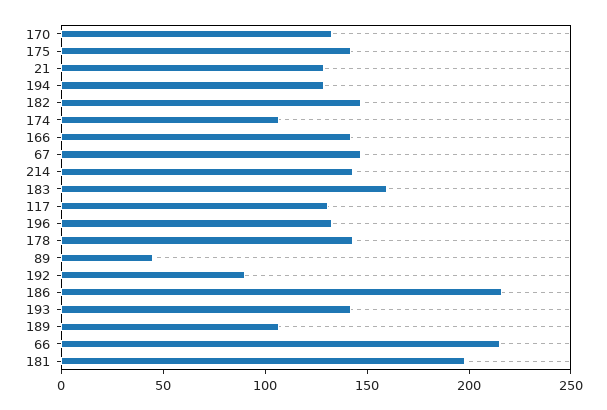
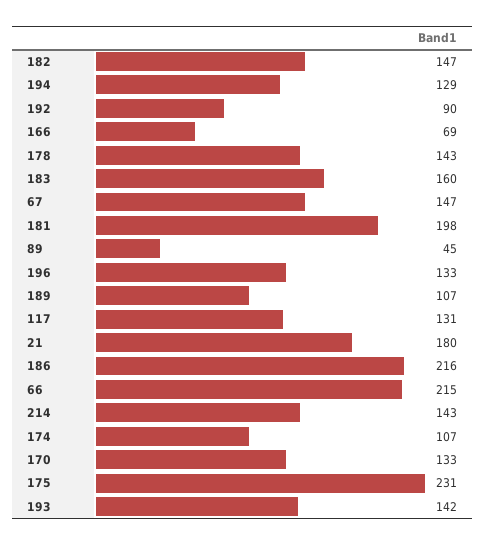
  {
    "170": 133,
-   "175": 140,
+   "175": 231,
-   "21": 130,
+   "21": 180,
    "194": 129,
    "182": 147,
    "174": 107,
-   "166": 140,
+   "166": 69,
    "67": 147,
    "214": 143,
    "183": 160,
    "117": 131,
    "196": 133,
    "178": 143,
    "89": 45,
    "192": 90,
    "186": 216,
    "193": 142,
    "189": 107,
    "66": 215,
    "181": 198
  }

